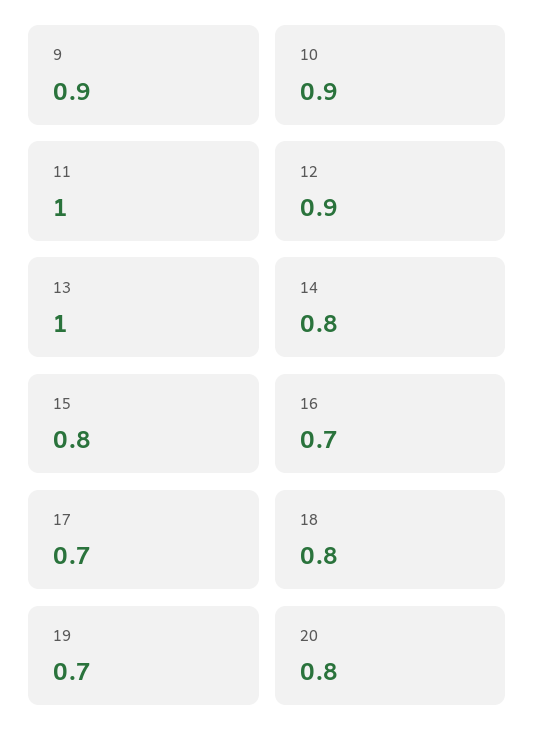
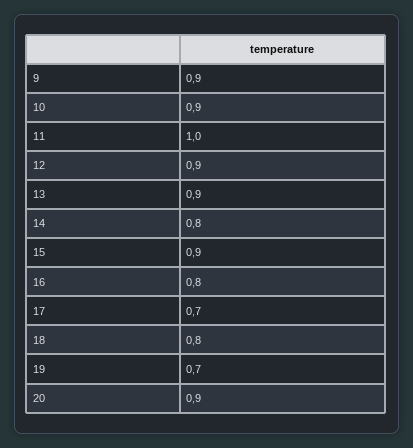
  {
    "9": 0.9,
    "10": 0.9,
    "11": 1,
    "12": 0.9,
-   "13": 1,
+   "13": 0.9,
    "14": 0.8,
-   "15": 0.8,
+   "15": 0.9,
-   "16": 0.7,
+   "16": 0.8,
    "17": 0.7,
    "18": 0.8,
    "19": 0.7,
-   "20": 0.8
+   "20": 0.9
  }

